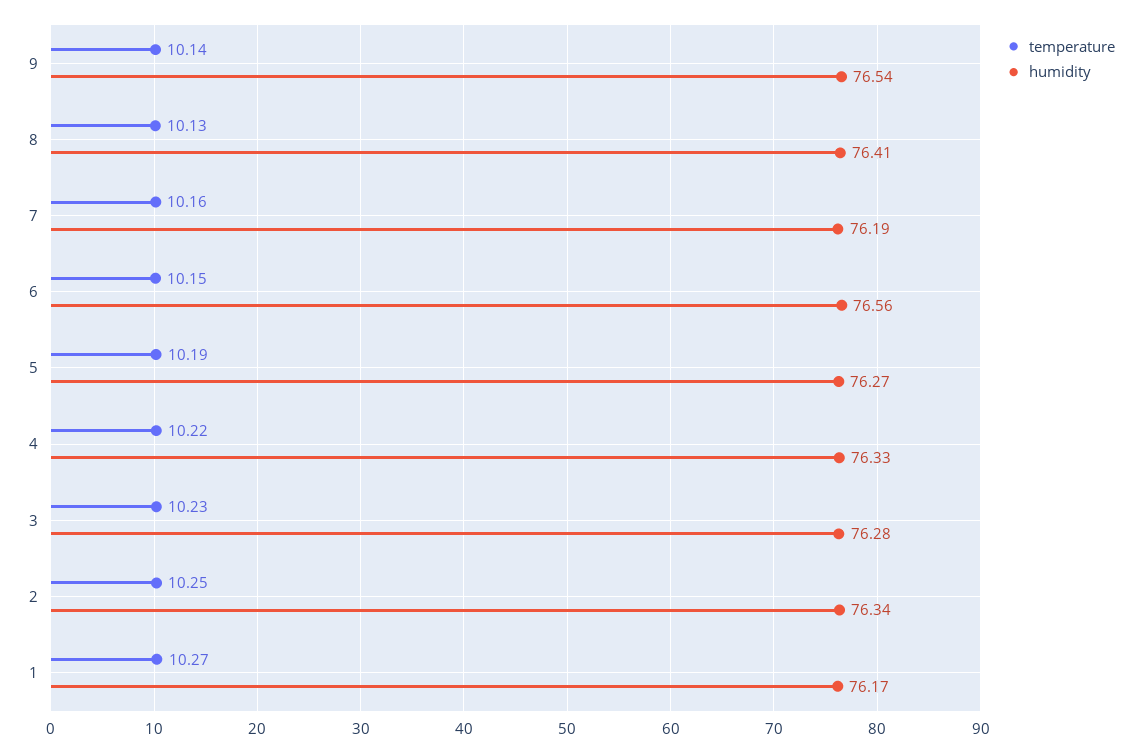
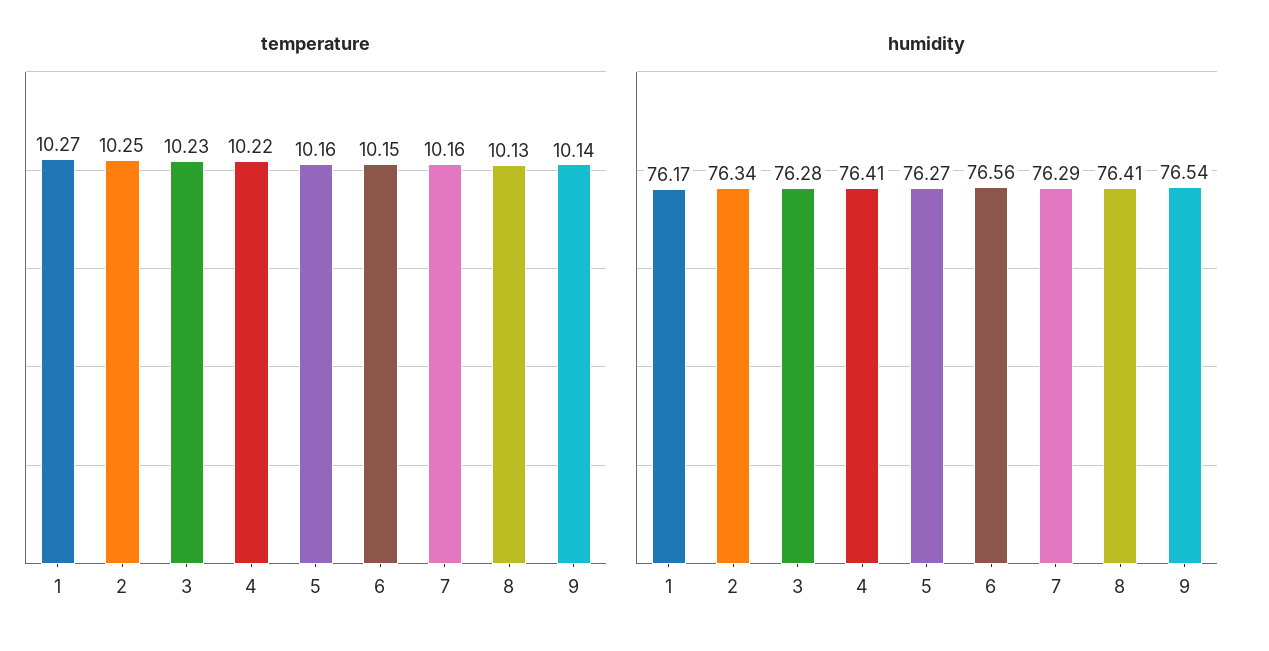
  {
    "temperature": {
      "9": 10.14,
      "8": 10.13,
      "7": 10.16,
      "6": 10.15,
-     "5": 10.19,
+     "5": 10.16,
      "4": 10.22,
      "3": 10.23,
      "2": 10.25,
      "1": 10.27
    },
    "humidity": {
      "9": 76.54,
      "8": 76.41,
-     "7": 76.19,
+     "7": 76.29,
      "6": 76.56,
      "5": 76.27,
-     "4": 76.33,
+     "4": 76.41,
      "3": 76.28,
      "2": 76.34,
      "1": 76.17
    }
  }

